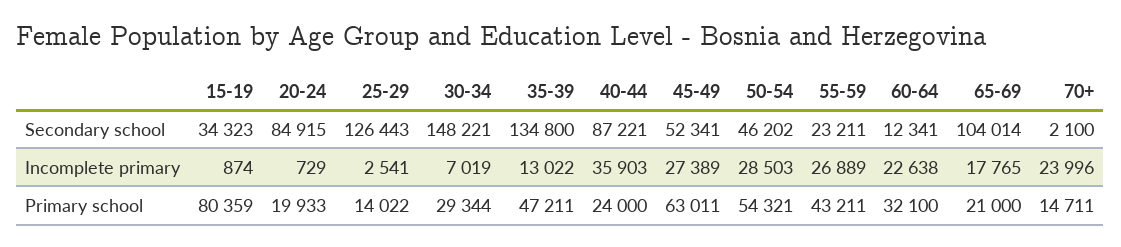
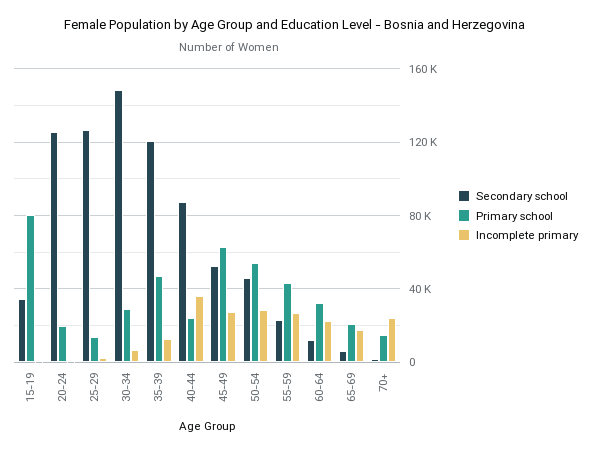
  {
    "Secondary school": {
      "15-19": 34323,
-     "20-24": 84915,
+     "20-24": 125000,
      "25-29": 126443,
      "30-34": 148221,
-     "35-39": 134800,
+     "35-39": 120000,
      "40-44": 87221,
      "45-49": 52341,
      "50-54": 46202,
      "55-59": 23211,
      "60-64": 12341,
-     "65-69": 104014,
+     "65-69": 5000,
      "70+": 2100
    },
    "Incomplete primary": {
      "15-19": 874,
      "20-24": 729,
      "25-29": 2541,
      "30-34": 7019,
      "35-39": 13022,
      "40-44": 35903,
      "45-49": 27389,
      "50-54": 28503,
      "55-59": 26889,
      "60-64": 22638,
      "65-69": 17765,
      "70+": 23996
    },
    "Primary school": {
      "15-19": 80359,
      "20-24": 19933,
      "25-29": 14022,
      "30-34": 29344,
      "35-39": 47211,
      "40-44": 24000,
      "45-49": 63011,
      "50-54": 54321,
      "55-59": 43211,
      "60-64": 32100,
      "65-69": 21000,
      "70+": 14711
    }
  }

